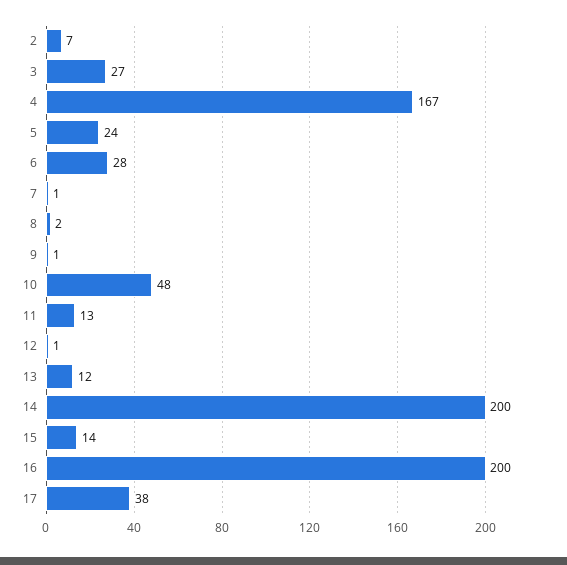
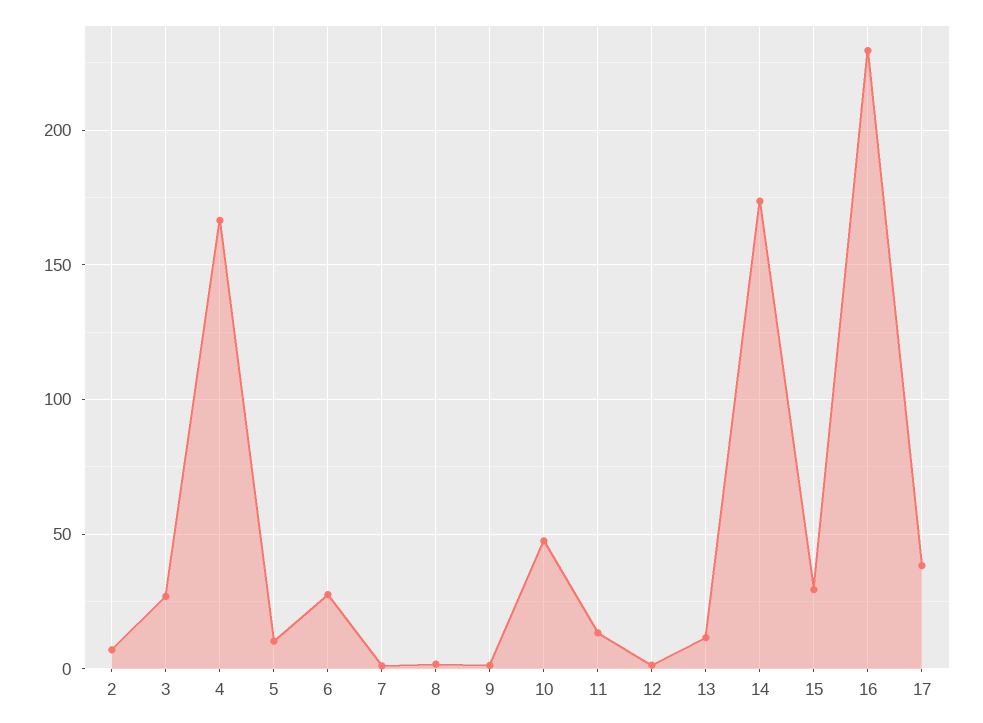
  {
    "2": 7,
    "3": 27,
    "4": 167,
-   "5": 24,
+   "5": 10,
    "6": 28,
    "7": 1,
    "8": 2,
    "9": 1,
    "10": 48,
    "11": 13,
    "12": 1,
    "13": 12,
-   "14": 200,
+   "14": 175,
-   "15": 14,
+   "15": 30,
-   "16": 200,
+   "16": 230,
    "17": 38
  }

